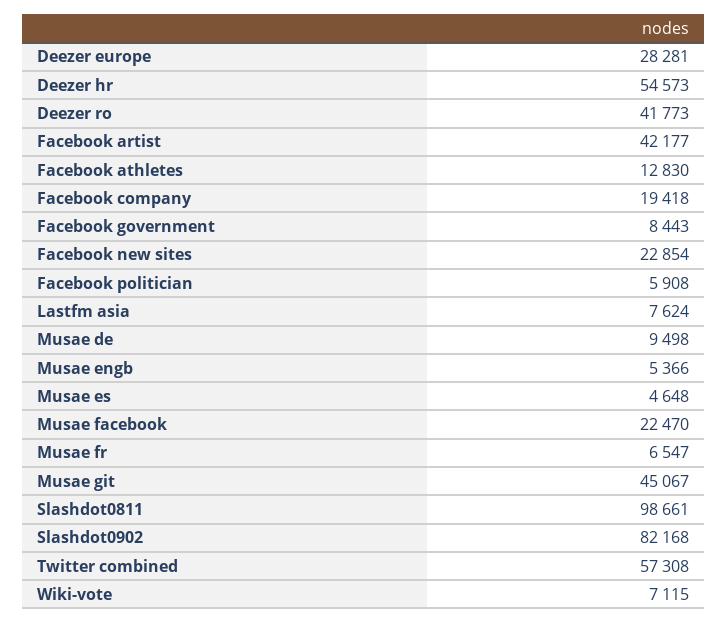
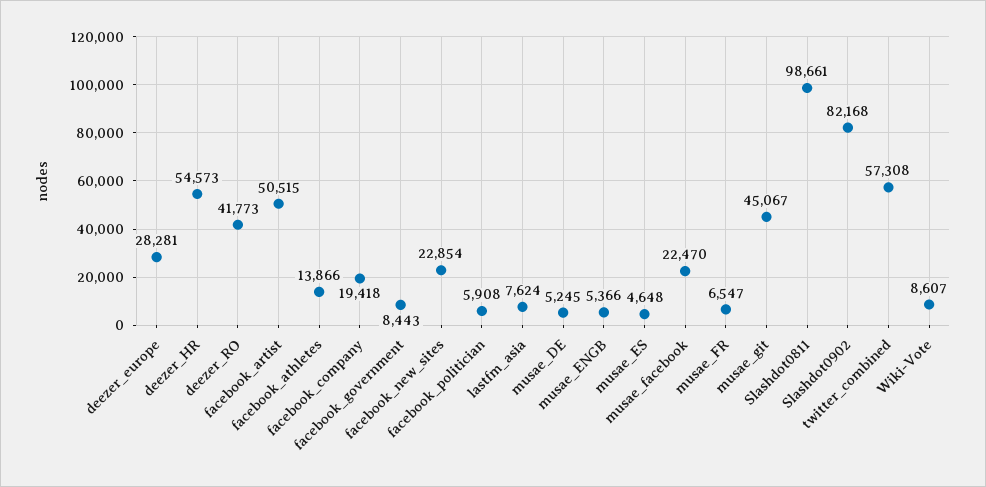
  {
    "Deezer europe": 28281,
    "Deezer hr": 54573,
    "Deezer ro": 41773,
-   "Facebook artist": 42177,
+   "Facebook artist": 50515,
-   "Facebook athletes": 12830,
+   "Facebook athletes": 13866,
    "Facebook company": 19418,
    "Facebook government": 8443,
    "Facebook new sites": 22854,
    "Facebook politician": 5908,
    "Lastfm asia": 7624,
-   "Musae de": 9498,
+   "Musae de": 5245,
    "Musae engb": 5366,
    "Musae es": 4648,
    "Musae facebook": 22470,
    "Musae fr": 6547,
    "Musae git": 45067,
    "Slashdot0811": 98661,
    "Slashdot0902": 82168,
    "Twitter combined": 57308,
-   "Wiki-vote": 7115
+   "Wiki-vote": 8607
  }

